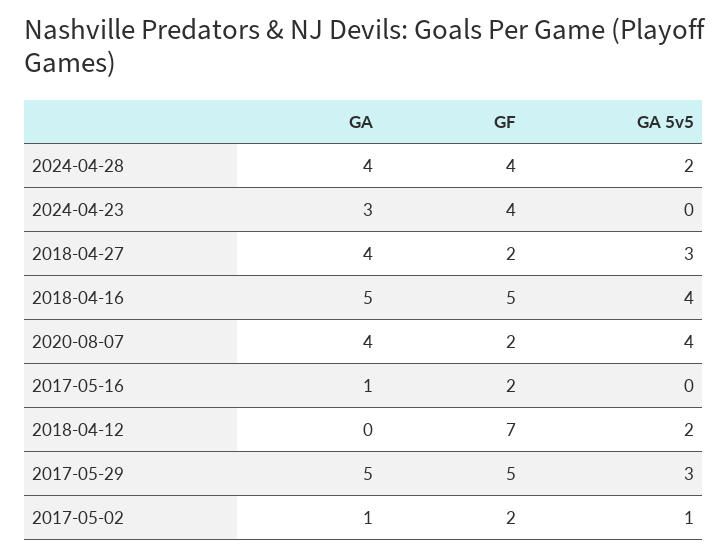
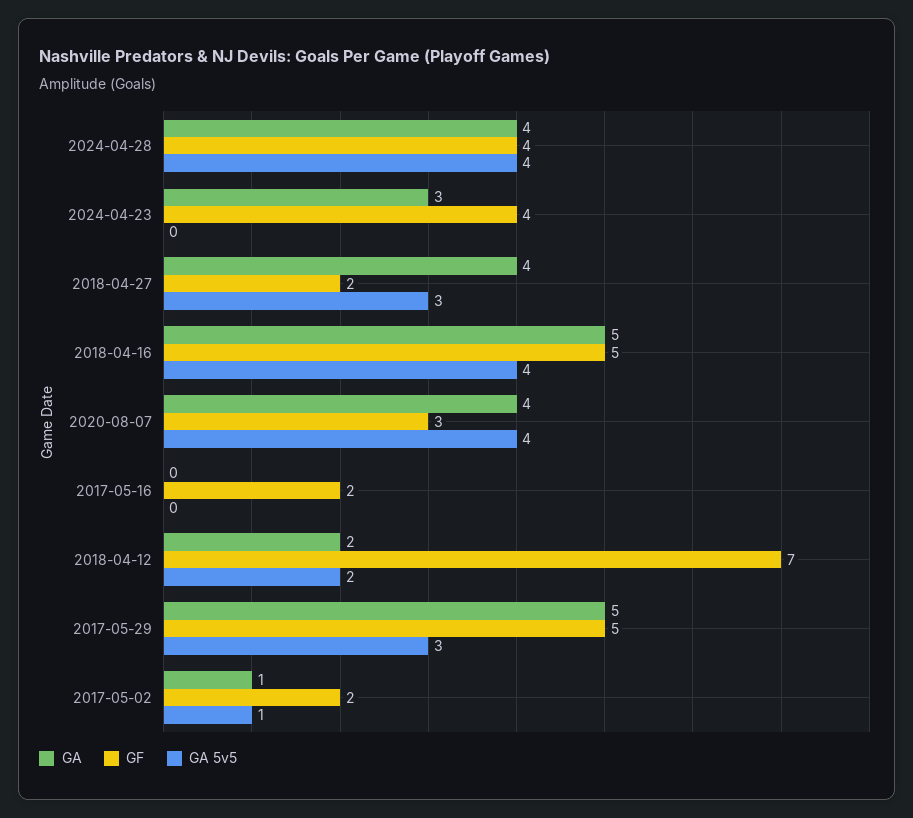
  {
    "GA": {
      "2024-04-28": 4,
      "2024-04-23": 3,
      "2018-04-27": 4,
      "2018-04-16": 5,
      "2020-08-07": 4,
-     "2017-05-16": 1,
+     "2017-05-16": 0,
-     "2018-04-12": 0,
+     "2018-04-12": 2,
      "2017-05-29": 5,
      "2017-05-02": 1
    },
    "GF": {
      "2024-04-28": 4,
      "2024-04-23": 4,
      "2018-04-27": 2,
      "2018-04-16": 5,
-     "2020-08-07": 2,
+     "2020-08-07": 3,
      "2017-05-16": 2,
      "2018-04-12": 7,
      "2017-05-29": 5,
      "2017-05-02": 2
    },
    "GA 5v5": {
-     "2024-04-28": 2,
+     "2024-04-28": 4,
      "2024-04-23": 0,
      "2018-04-27": 3,
      "2018-04-16": 4,
      "2020-08-07": 4,
      "2017-05-16": 0,
      "2018-04-12": 2,
      "2017-05-29": 3,
      "2017-05-02": 1
    }
  }

